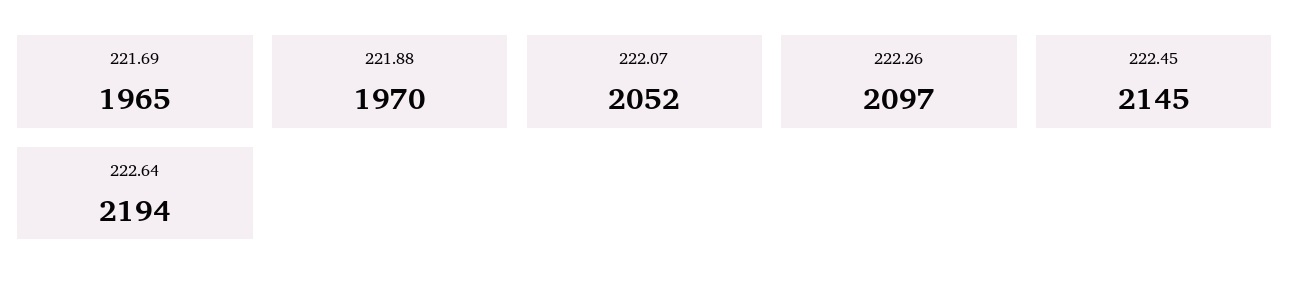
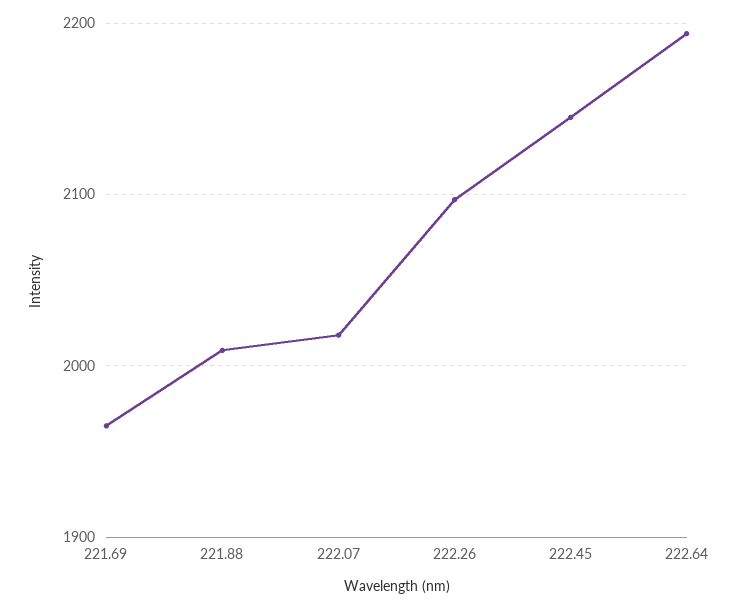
  {
    "221.69": 1965,
-   "221.88": 1970,
+   "221.88": 2010,
-   "222.07": 2052,
+   "222.07": 2020,
    "222.26": 2097,
    "222.45": 2145,
    "222.64": 2194
  }

